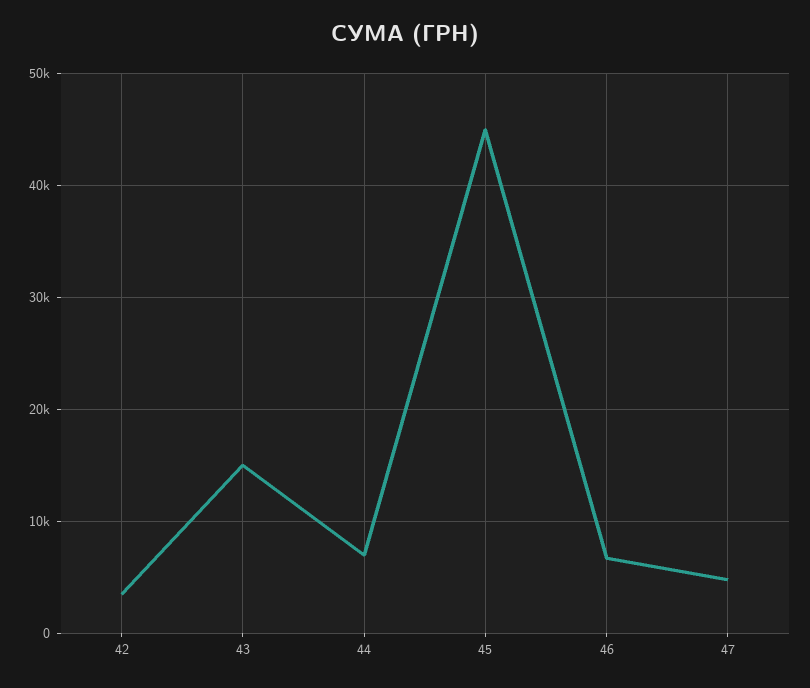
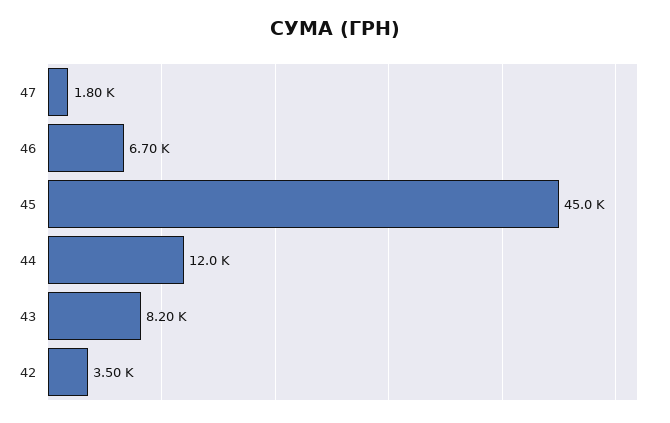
  {
    "42": 3500,
-   "43": 15000,
+   "43": 8200,
-   "44": 7000,
+   "44": 12000,
    "45": 45000,
    "46": 6700,
-   "47": 5000
+   "47": 1800
  }

